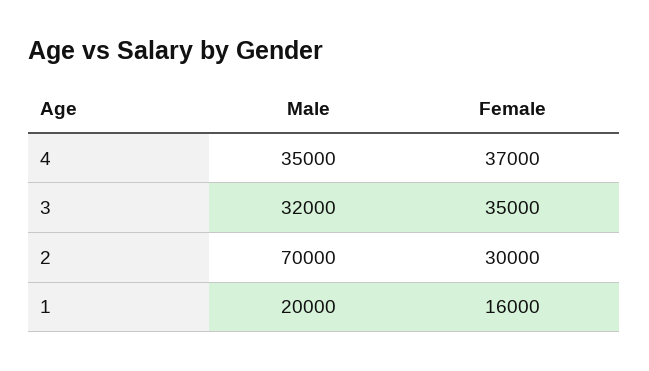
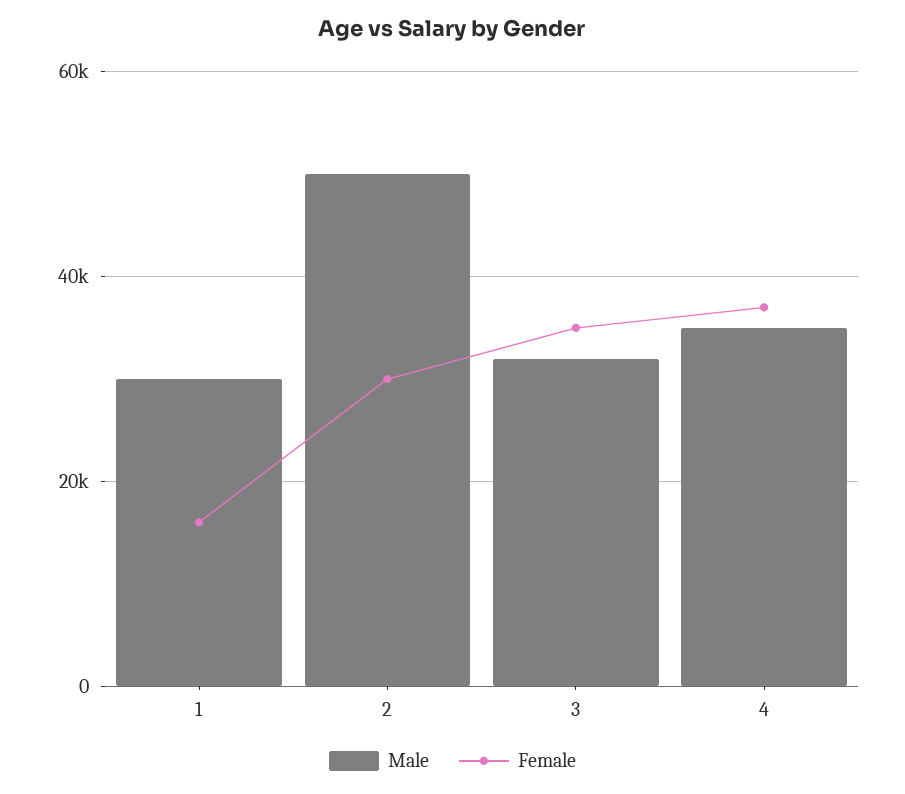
  {
    "Male": {
      "4": 35000,
      "3": 32000,
-     "2": 70000,
+     "2": 50000,
-     "1": 20000
+     "1": 30000
    },
    "Female": {
      "4": 37000,
      "3": 35000,
      "2": 30000,
      "1": 16000
    }
  }

